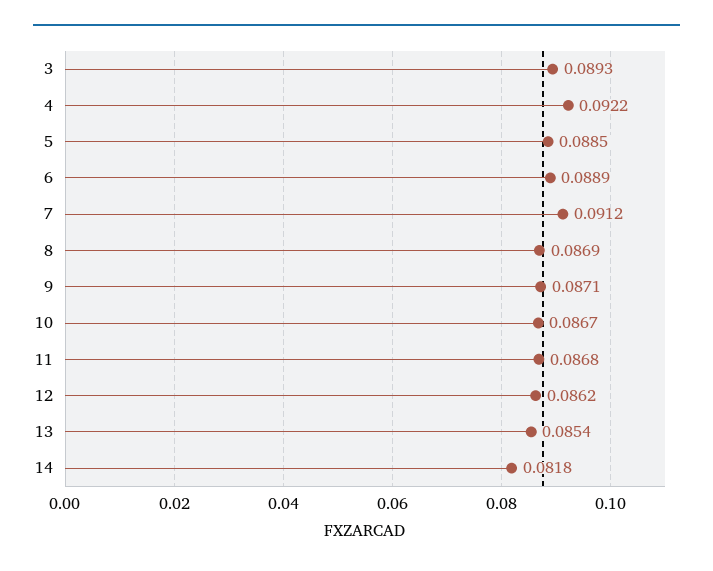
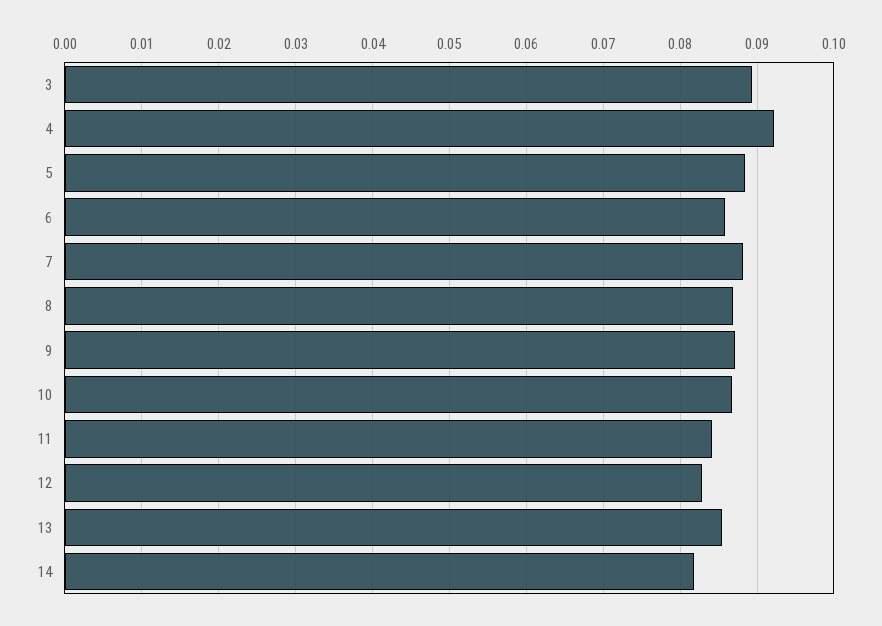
  {
    "3": 0.0893,
    "4": 0.0922,
    "5": 0.0885,
-   "6": 0.0889,
+   "6": 0.086,
-   "7": 0.0912,
+   "7": 0.088,
    "8": 0.0869,
    "9": 0.0871,
    "10": 0.0867,
-   "11": 0.0868,
+   "11": 0.084,
-   "12": 0.0862,
+   "12": 0.083,
    "13": 0.0854,
    "14": 0.0818
  }

